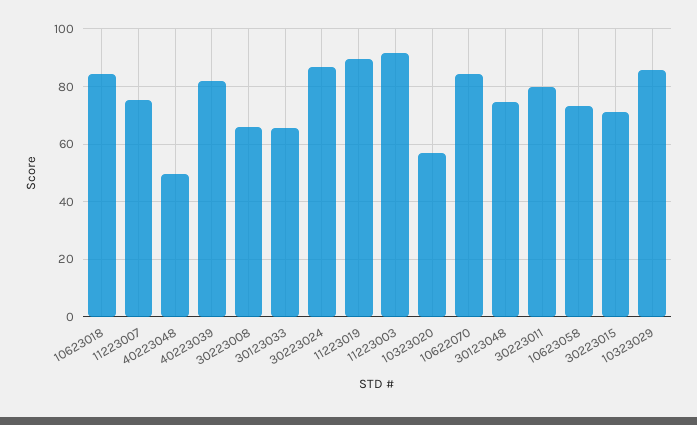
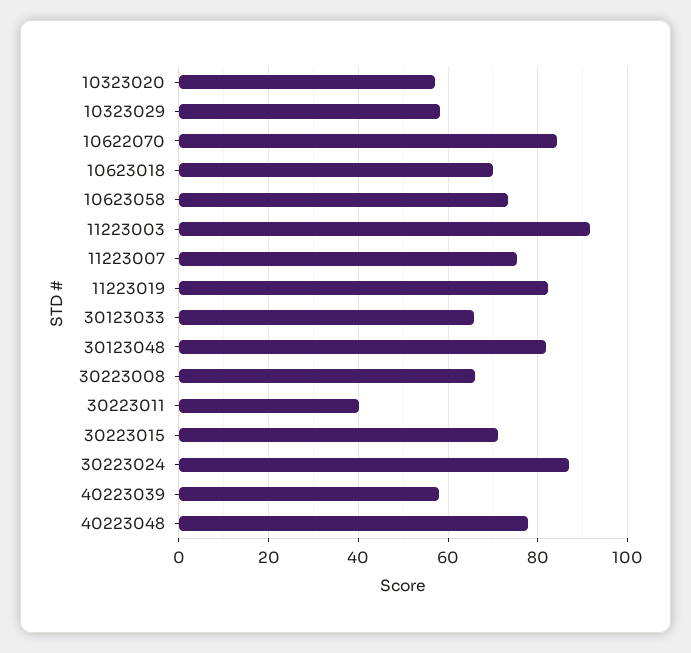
  {
-   "10623018": 85,
+   "10623018": 70,
    "11223007": 76,
-   "40223048": 50,
+   "40223048": 78,
-   "40223039": 82.5,
+   "40223039": 58,
    "30223008": 66,
    "30123033": 66,
    "30223024": 86,
-   "11223019": 90,
+   "11223019": 82,
    "11223003": 92,
    "10323020": 58,
    "10622070": 84,
-   "30123048": 75,
+   "30123048": 82,
-   "30223011": 80,
+   "30223011": 40,
    "10623058": 74,
    "30223015": 72,
-   "10323029": 85
+   "10323029": 58
  }

